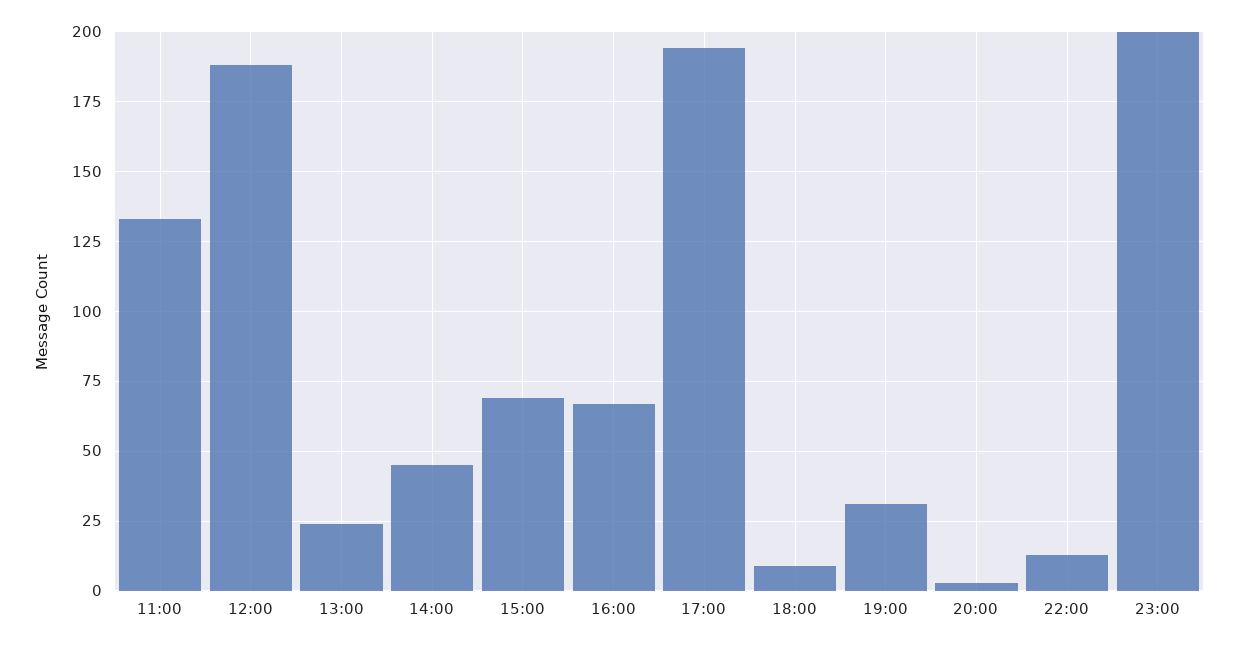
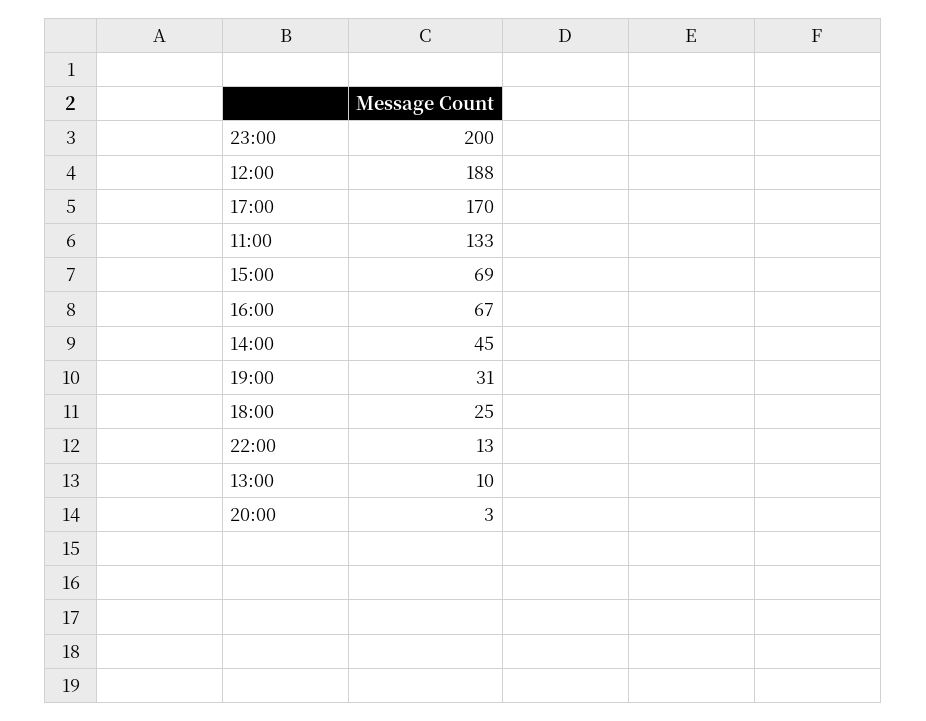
  {
    "11:00": 133,
    "12:00": 188,
-   "13:00": 25,
+   "13:00": 10,
    "14:00": 45,
    "15:00": 69,
    "16:00": 67,
-   "17:00": 195,
+   "17:00": 170,
-   "18:00": 10,
+   "18:00": 25,
    "19:00": 31,
    "20:00": 3,
    "22:00": 13,
    "23:00": 200
  }

